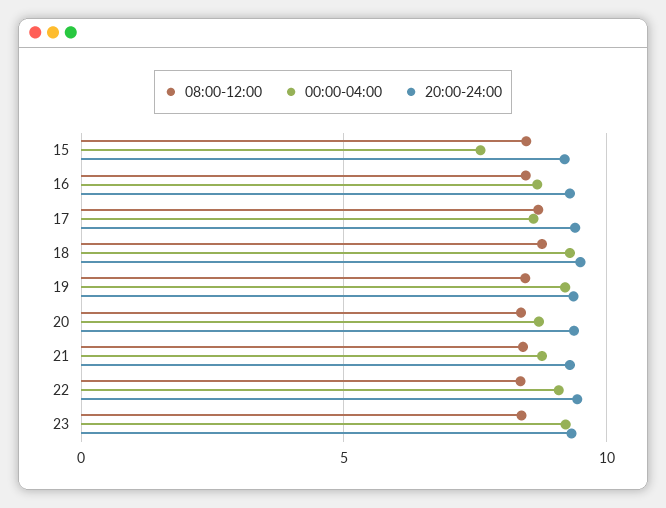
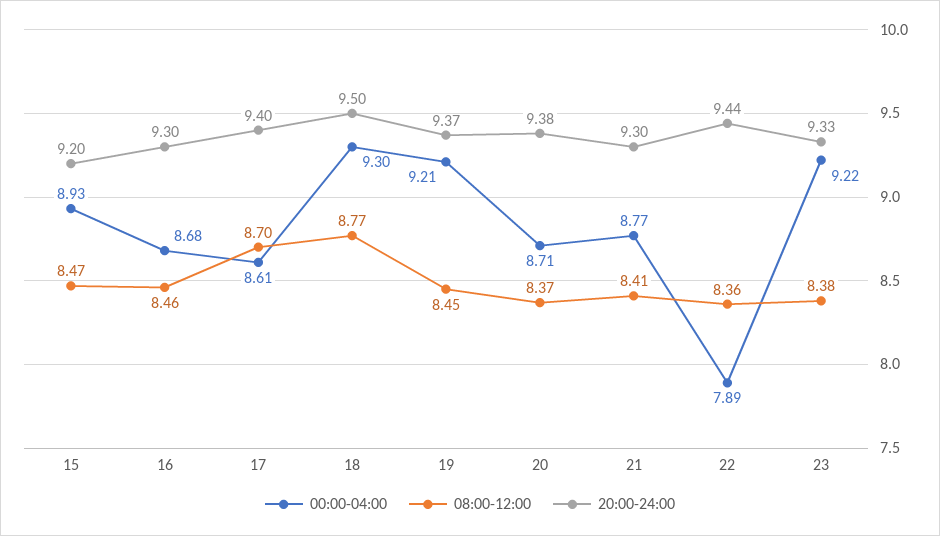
  {
    "08:00-12:00": {
      "15": 8.47,
      "16": 8.46,
      "17": 8.7,
      "18": 8.77,
      "19": 8.45,
      "20": 8.37,
      "21": 8.41,
      "22": 8.36,
      "23": 8.38
    },
    "00:00-04:00": {
-     "15": 7.5,
+     "15": 8.93,
      "16": 8.68,
      "17": 8.61,
      "18": 9.3,
      "19": 9.21,
      "20": 8.71,
      "21": 8.77,
-     "22": 9,
+     "22": 7.89,
      "23": 9.22
    },
    "20:00-24:00": {
      "15": 9.2,
      "16": 9.3,
      "17": 9.4,
      "18": 9.5,
      "19": 9.37,
      "20": 9.38,
      "21": 9.3,
      "22": 9.44,
      "23": 9.33
    }
  }

